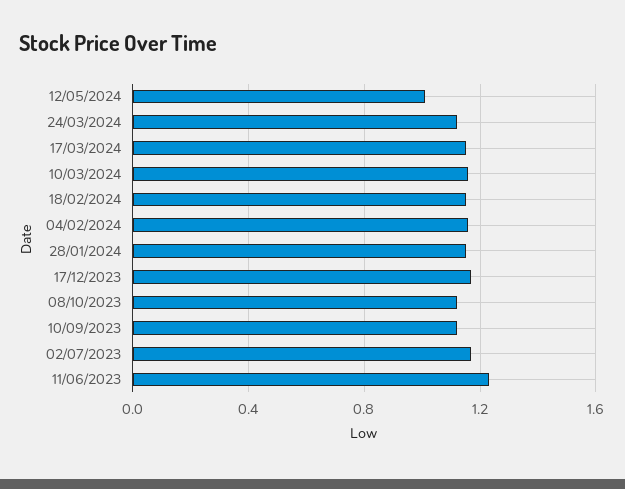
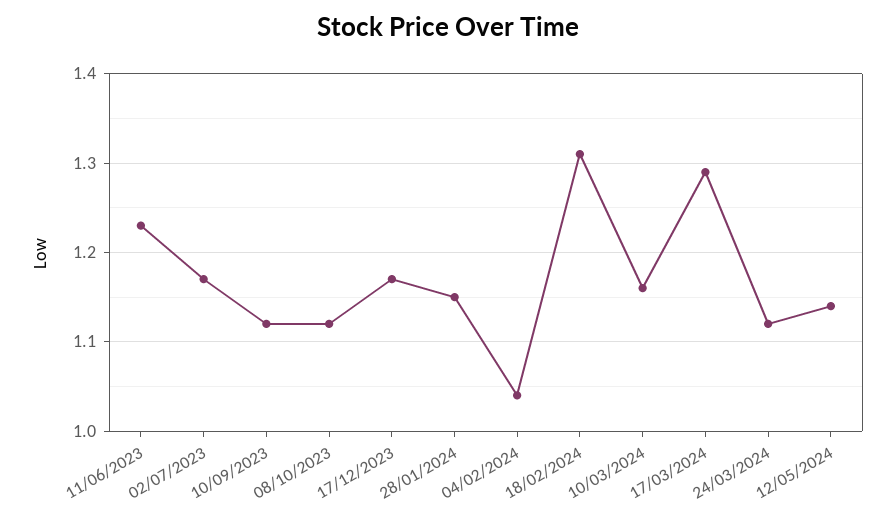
  {
-   "12/05/2024": 1,
+   "12/05/2024": 1.14,
    "24/03/2024": 1.12,
-   "17/03/2024": 1.15,
+   "17/03/2024": 1.29,
    "10/03/2024": 1.16,
-   "18/02/2024": 1.15,
+   "18/02/2024": 1.31,
-   "04/02/2024": 1.15,
+   "04/02/2024": 1.04,
    "28/01/2024": 1.15,
    "17/12/2023": 1.17,
    "08/10/2023": 1.12,
    "10/09/2023": 1.12,
    "02/07/2023": 1.17,
    "11/06/2023": 1.23
  }

